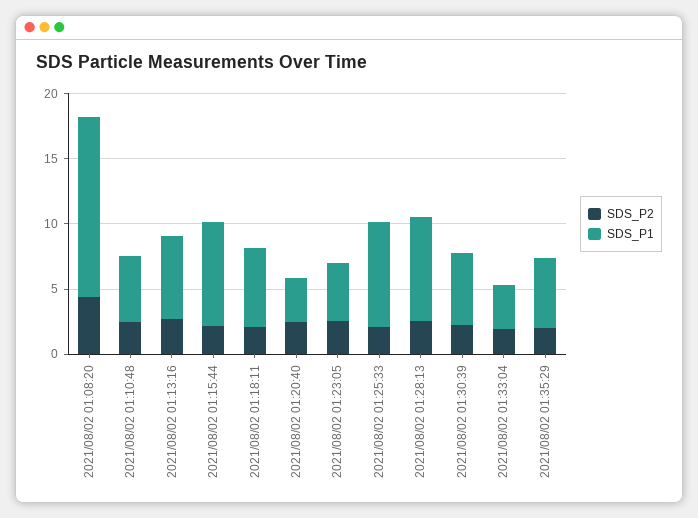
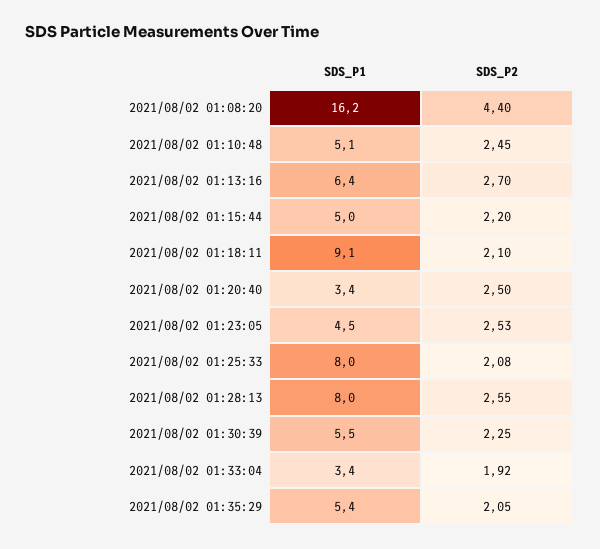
  {
    "SDS_P2": {
      "2021/08/02 01:08:20": 4.4,
      "2021/08/02 01:10:48": 2.45,
      "2021/08/02 01:13:16": 2.7,
      "2021/08/02 01:15:44": 2.2,
      "2021/08/02 01:18:11": 2.1,
      "2021/08/02 01:20:40": 2.5,
      "2021/08/02 01:23:05": 2.53,
      "2021/08/02 01:25:33": 2.08,
      "2021/08/02 01:28:13": 2.55,
      "2021/08/02 01:30:39": 2.25,
      "2021/08/02 01:33:04": 1.92,
      "2021/08/02 01:35:29": 2.05
    },
    "SDS_P1": {
-     "2021/08/02 01:08:20": 14,
+     "2021/08/02 01:08:20": 16.2,
      "2021/08/02 01:10:48": 5.1,
      "2021/08/02 01:13:16": 6.4,
-     "2021/08/02 01:15:44": 8,
+     "2021/08/02 01:15:44": 5,
-     "2021/08/02 01:18:11": 6,
+     "2021/08/02 01:18:11": 9.1,
      "2021/08/02 01:20:40": 3.4,
      "2021/08/02 01:23:05": 4.5,
      "2021/08/02 01:25:33": 8,
      "2021/08/02 01:28:13": 8,
      "2021/08/02 01:30:39": 5.5,
      "2021/08/02 01:33:04": 3.4,
      "2021/08/02 01:35:29": 5.4
    }
  }

